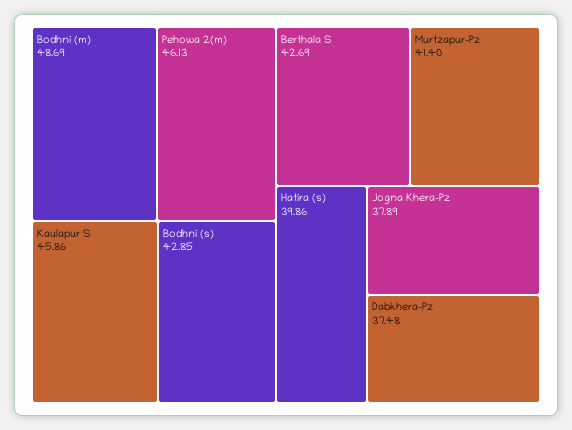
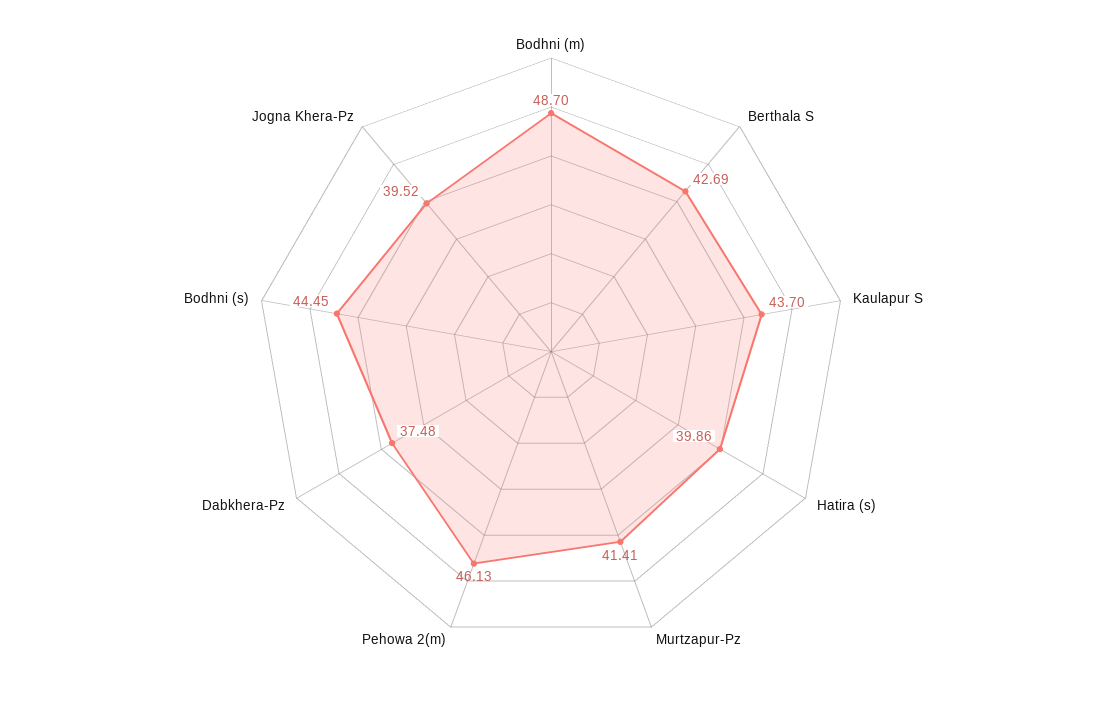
  {
-   "Bodhni (m)": 48.69,
+   "Bodhni (m)": 48.7,
    "Pehowa 2(m)": 46.13,
-   "Kaulapur S": 45.86,
+   "Kaulapur S": 43.7,
-   "Bodhni (s)": 42.85,
+   "Bodhni (s)": 44.45,
    "Berthala S": 42.69,
-   "Murtzapur-Pz": 41.4,
+   "Murtzapur-Pz": 41.41,
    "Hatira (s)": 39.86,
-   "Jogna Khera-Pz": 37.89,
+   "Jogna Khera-Pz": 39.52,
    "Dabkhera-Pz": 37.48
  }

